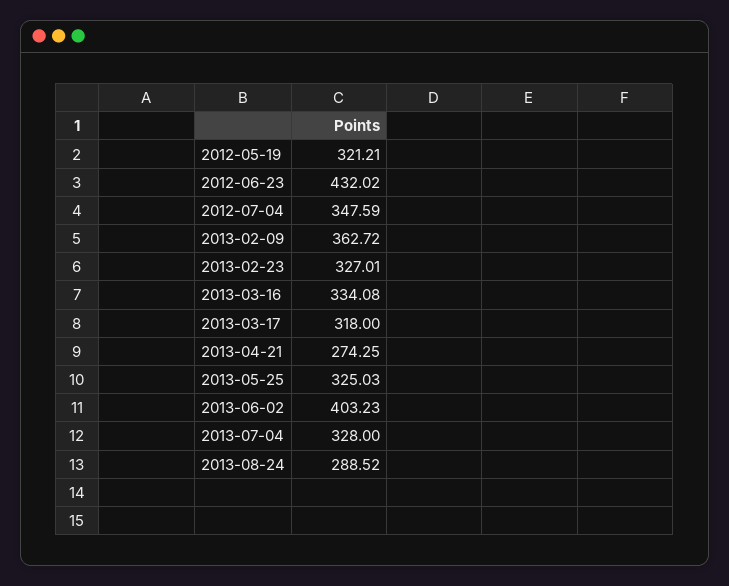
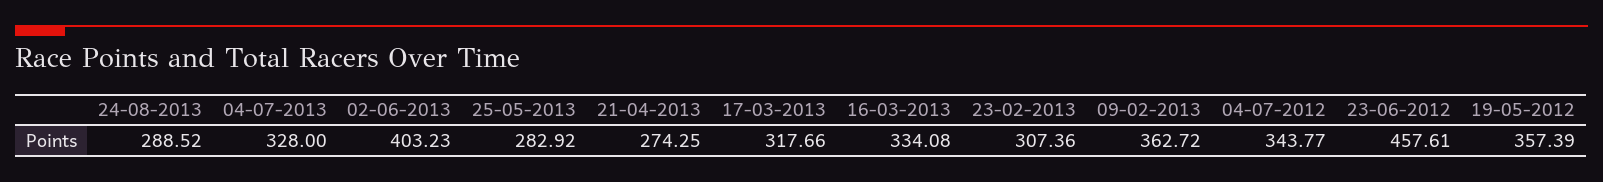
  {
-   "2012-05-19": 321.21,
+   "2012-05-19": 357.39,
-   "2012-06-23": 432.02,
+   "2012-06-23": 457.61,
-   "2012-07-04": 347.59,
+   "2012-07-04": 343.77,
    "2013-02-09": 362.72,
-   "2013-02-23": 327.01,
+   "2013-02-23": 307.36,
    "2013-03-16": 334.08,
-   "2013-03-17": 318,
+   "2013-03-17": 317.66,
    "2013-04-21": 274.25,
-   "2013-05-25": 325.03,
+   "2013-05-25": 282.92,
    "2013-06-02": 403.23,
    "2013-07-04": 328,
    "2013-08-24": 288.52
  }

